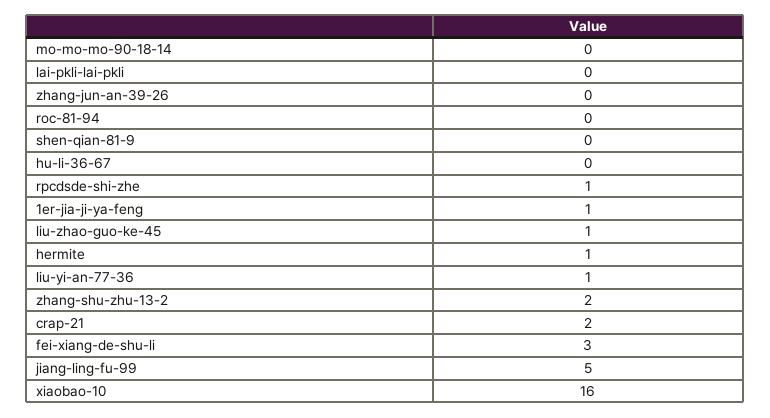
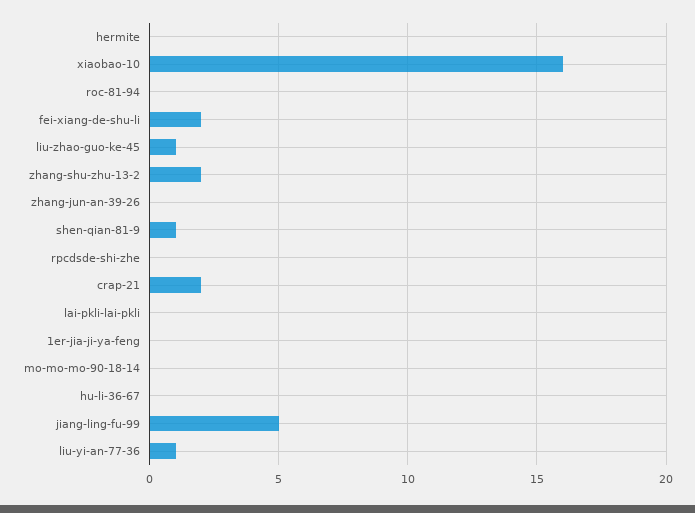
  {
    "mo-mo-mo-90-18-14": 0,
    "lai-pkli-lai-pkli": 0,
    "zhang-jun-an-39-26": 0,
    "roc-81-94": 0,
-   "shen-qian-81-9": 0,
+   "shen-qian-81-9": 1,
    "hu-li-36-67": 0,
-   "rpcdsde-shi-zhe": 1,
+   "rpcdsde-shi-zhe": 0,
-   "1er-jia-ji-ya-feng": 1,
+   "1er-jia-ji-ya-feng": 0,
    "liu-zhao-guo-ke-45": 1,
-   "hermite": 1,
+   "hermite": 0,
    "liu-yi-an-77-36": 1,
    "zhang-shu-zhu-13-2": 2,
    "crap-21": 2,
-   "fei-xiang-de-shu-li": 3,
+   "fei-xiang-de-shu-li": 2,
    "jiang-ling-fu-99": 5,
    "xiaobao-10": 16
  }

